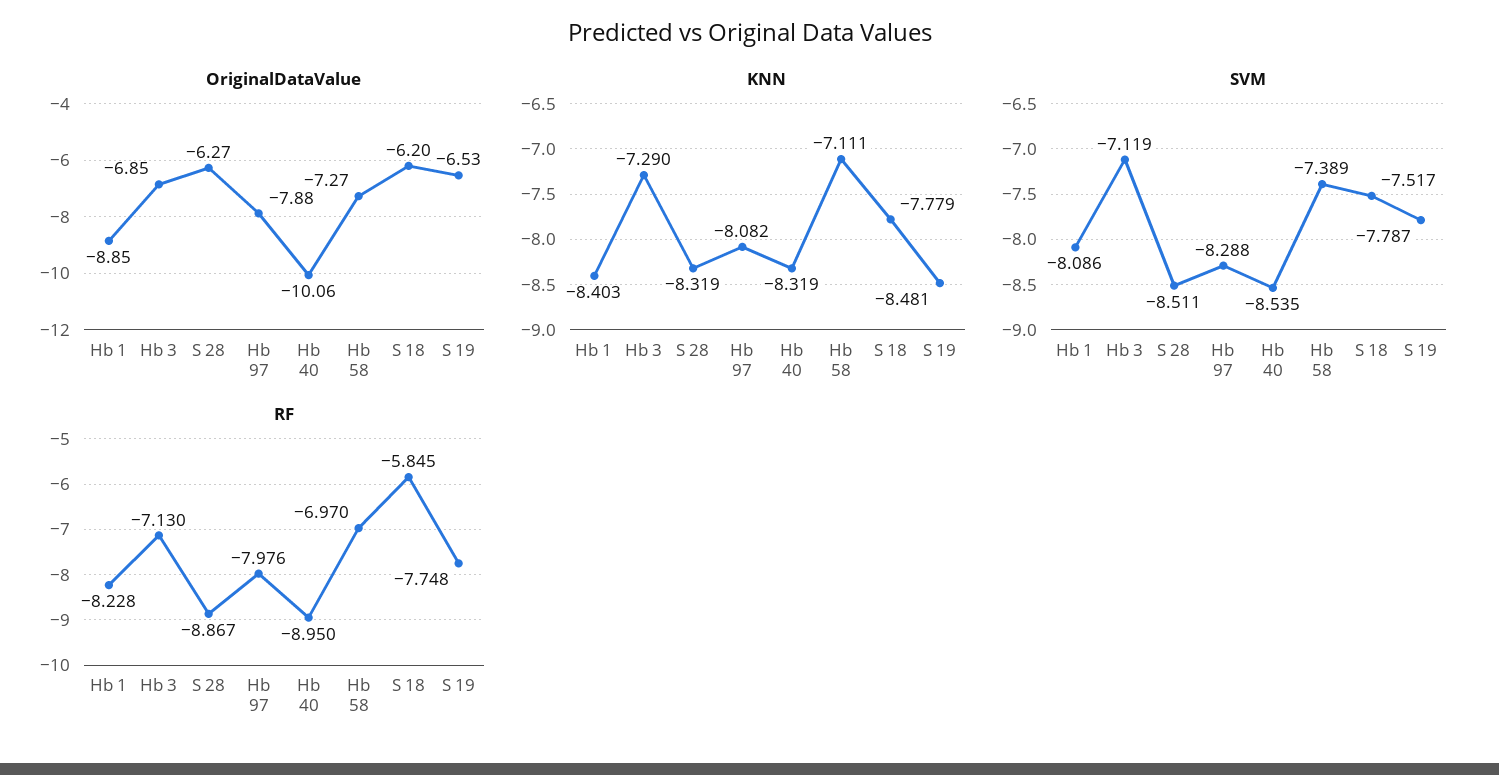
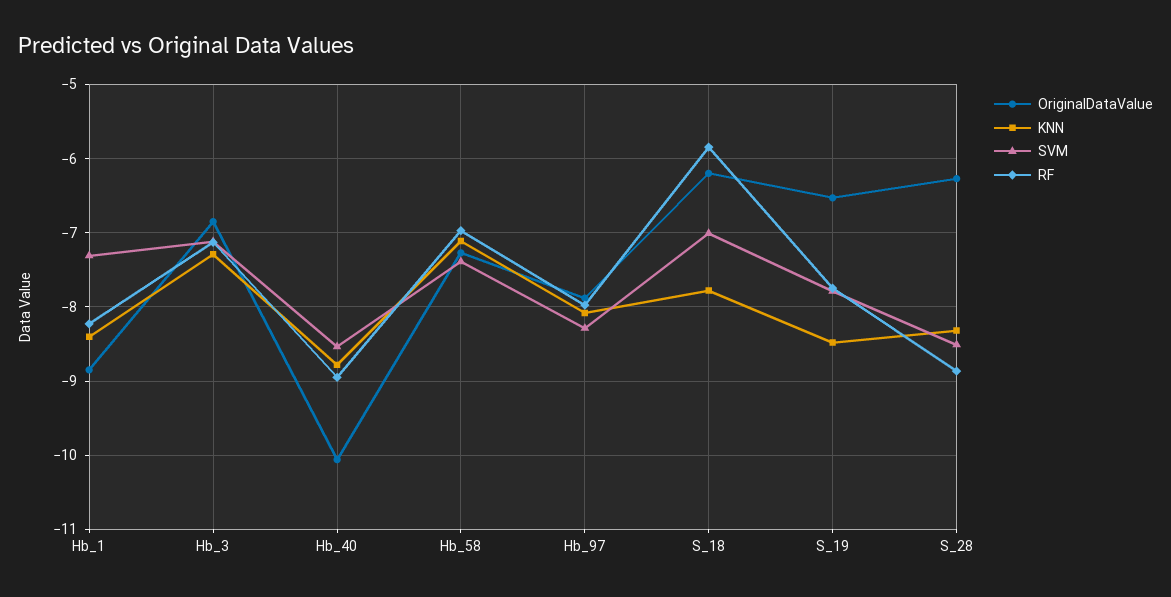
  {
    "OriginalDataValue": {
      "Hb 1": -8.85,
      "Hb 3": -6.85,
      "S 28": -6.27,
      "Hb 97": -7.88,
      "Hb 40": -10.06,
      "Hb 58": -7.27,
      "S 18": -6.2,
      "S 19": -6.53
    },
    "KNN": {
      "Hb 1": -8.403,
      "Hb 3": -7.29,
      "S 28": -8.319,
      "Hb 97": -8.082,
-     "Hb 40": -8.319,
+     "Hb 40": -8.8,
      "Hb 58": -7.111,
      "S 18": -7.779,
      "S 19": -8.481
    },
    "SVM": {
-     "Hb 1": -8.086,
+     "Hb 1": -7.3,
      "Hb 3": -7.119,
      "S 28": -8.511,
      "Hb 97": -8.288,
      "Hb 40": -8.535,
      "Hb 58": -7.389,
-     "S 18": -7.517,
+     "S 18": -7,
      "S 19": -7.787
    },
    "RF": {
      "Hb 1": -8.228,
      "Hb 3": -7.13,
      "S 28": -8.867,
      "Hb 97": -7.976,
      "Hb 40": -8.95,
      "Hb 58": -6.97,
      "S 18": -5.845,
      "S 19": -7.748
    }
  }

